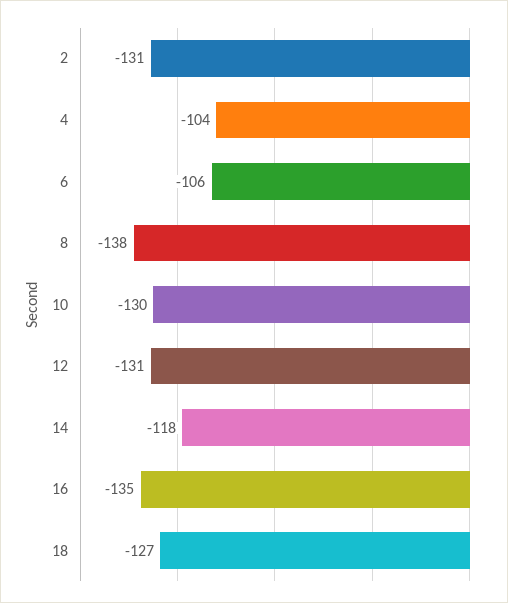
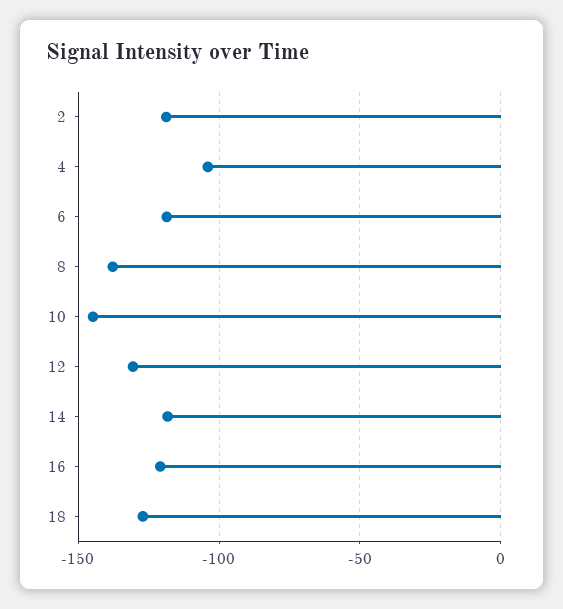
  {
-   "2": -131,
+   "2": -120,
    "4": -104,
-   "6": -106,
+   "6": -120,
    "8": -138,
-   "10": -130,
+   "10": -145,
    "12": -131,
    "14": -118,
-   "16": -135,
+   "16": -120,
    "18": -127
  }

